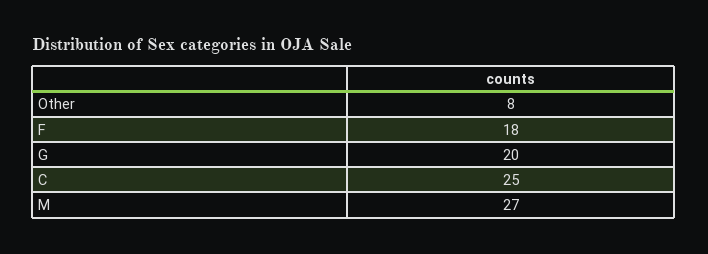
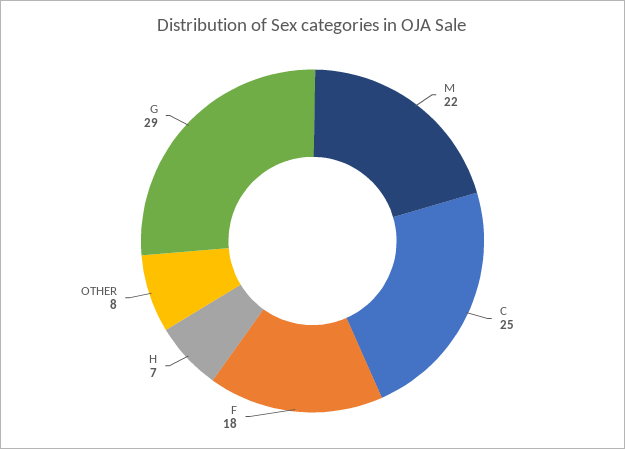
  {
    "Other": 8,
    "F": 18,
-   "G": 20,
+   "G": 29,
    "C": 25,
-   "M": 27
+   "M": 22,
+   "H": 7
  }

